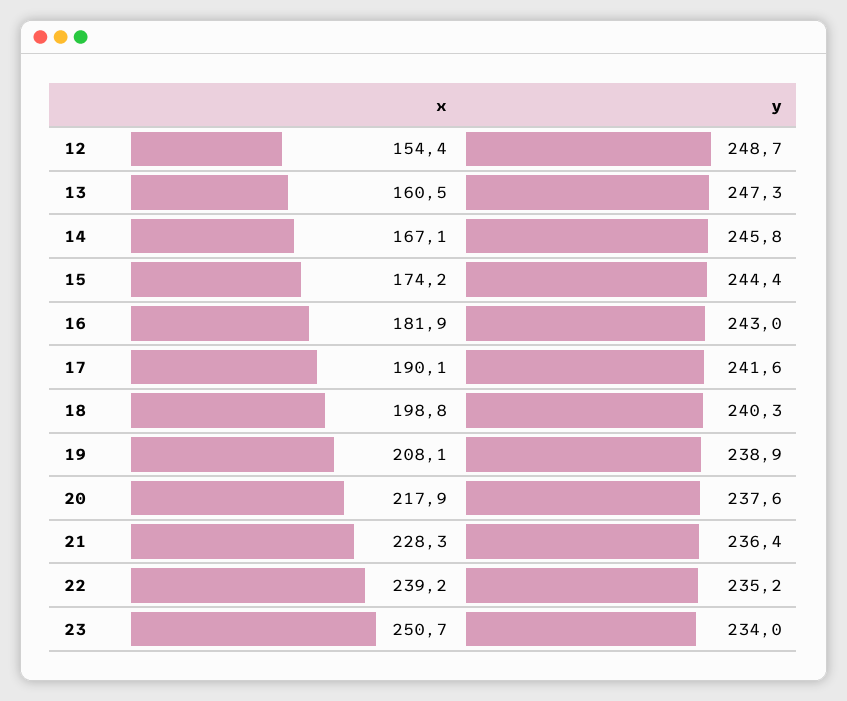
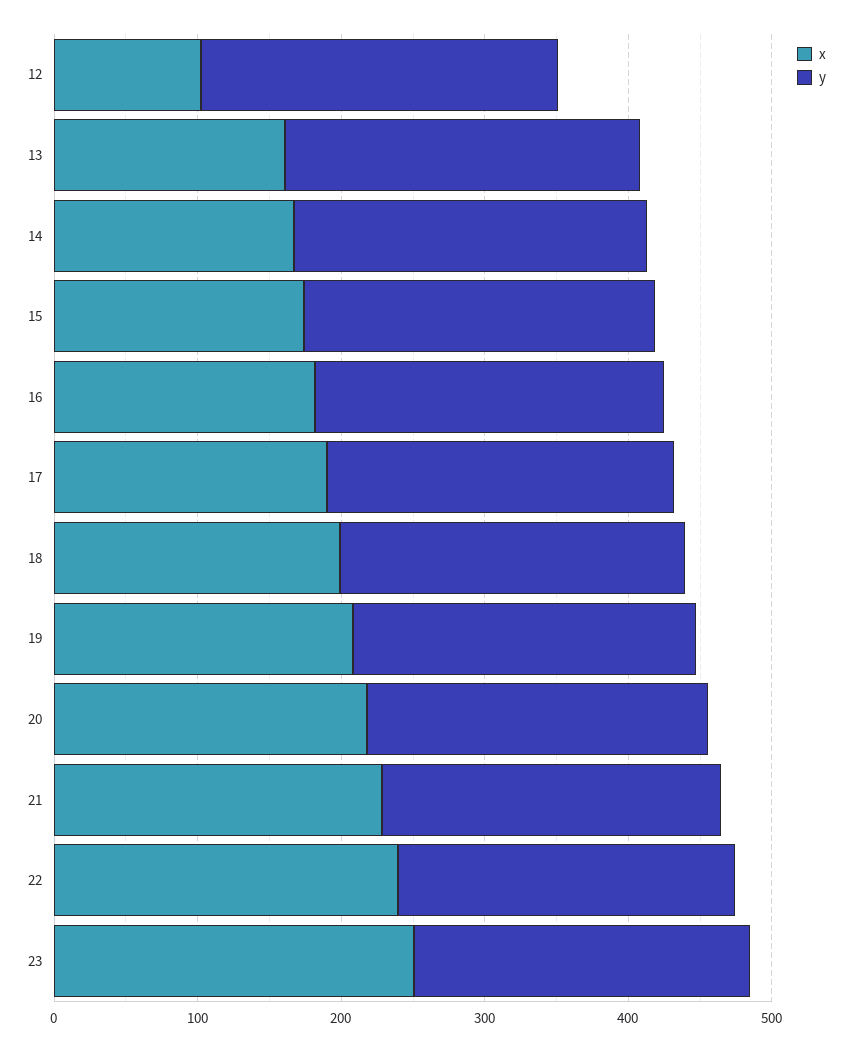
  {
    "x": {
-     "12": 154.4,
+     "12": 100,
      "13": 160.5,
      "14": 167.1,
      "15": 174.2,
      "16": 181.9,
      "17": 190.1,
      "18": 198.8,
      "19": 208.1,
      "20": 217.9,
      "21": 228.3,
      "22": 239.2,
      "23": 250.7
    },
    "y": {
      "12": 248.7,
      "13": 247.3,
      "14": 245.8,
      "15": 244.4,
      "16": 243,
      "17": 241.6,
      "18": 240.3,
      "19": 238.9,
      "20": 237.6,
      "21": 236.4,
      "22": 235.2,
      "23": 234
    }
  }

